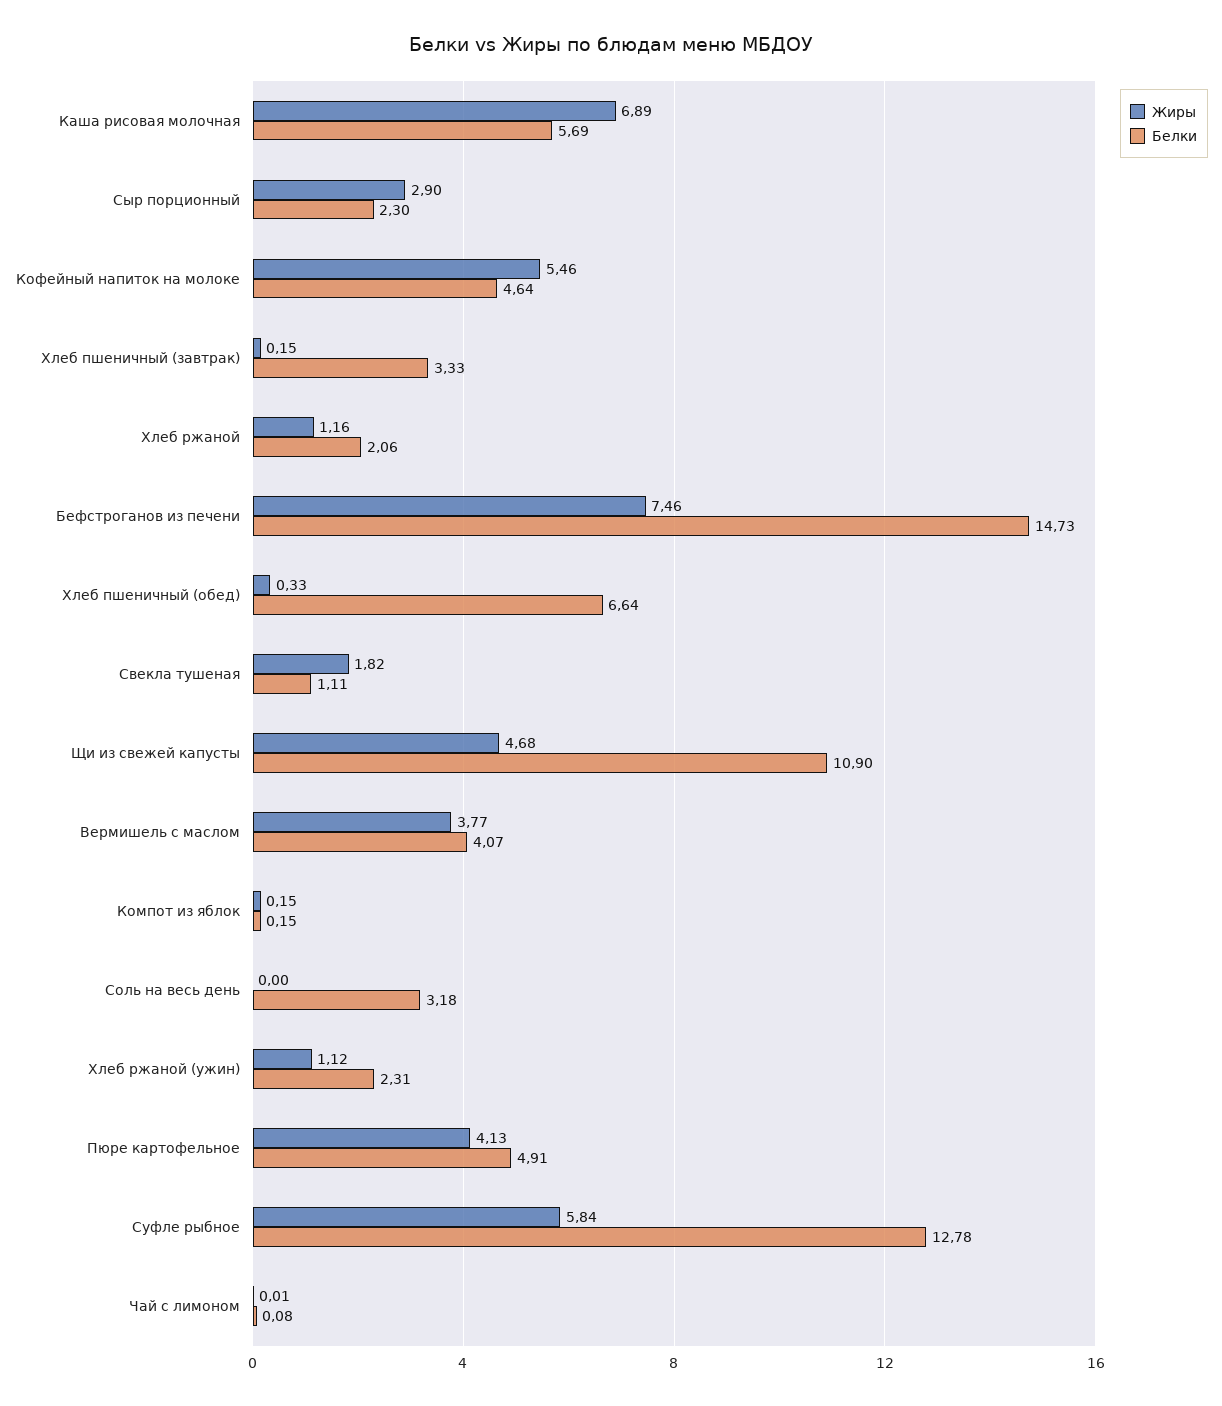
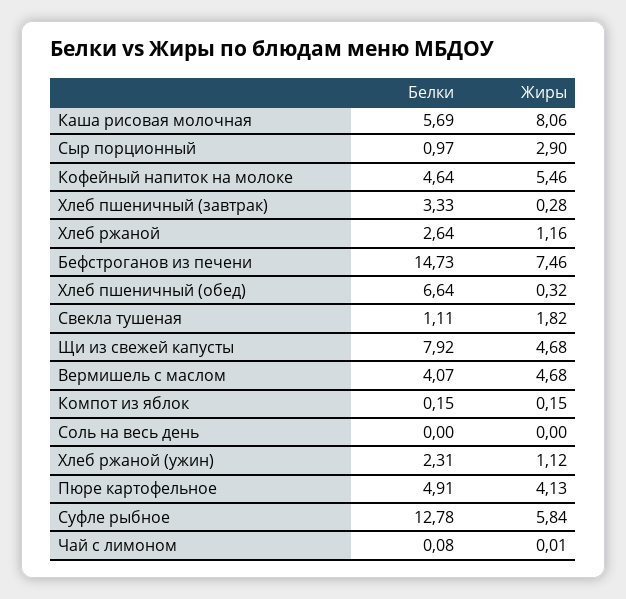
  {
    "Жиры": {
-     "Каша рисовая молочная": 6.89,
+     "Каша рисовая молочная": 8.06,
      "Сыр порционный": 2.9,
      "Кофейный напиток на молоке": 5.46,
-     "Хлеб пшеничный (завтрак)": 0.15,
+     "Хлеб пшеничный (завтрак)": 0.28,
      "Хлеб ржаной": 1.16,
      "Бефстроганов из печени": 7.46,
-     "Хлеб пшеничный (обед)": 0.33,
+     "Хлеб пшеничный (обед)": 0.32,
      "Свекла тушеная": 1.82,
      "Щи из свежей капусты": 4.68,
-     "Вермишель с маслом": 3.77,
+     "Вермишель с маслом": 4.68,
      "Компот из яблок": 0.15,
      "Соль на весь день": 0,
      "Хлеб ржаной (ужин)": 1.12,
      "Пюре картофельное": 4.13,
      "Суфле рыбное": 5.84,
      "Чай с лимоном": 0.01
    },
    "Белки": {
      "Каша рисовая молочная": 5.69,
-     "Сыр порционный": 2.3,
+     "Сыр порционный": 0.97,
      "Кофейный напиток на молоке": 4.64,
      "Хлеб пшеничный (завтрак)": 3.33,
-     "Хлеб ржаной": 2.06,
+     "Хлеб ржаной": 2.64,
      "Бефстроганов из печени": 14.73,
      "Хлеб пшеничный (обед)": 6.64,
      "Свекла тушеная": 1.11,
-     "Щи из свежей капусты": 10.9,
+     "Щи из свежей капусты": 7.92,
      "Вермишель с маслом": 4.07,
      "Компот из яблок": 0.15,
-     "Соль на весь день": 3.18,
+     "Соль на весь день": 0,
      "Хлеб ржаной (ужин)": 2.31,
      "Пюре картофельное": 4.91,
      "Суфле рыбное": 12.78,
      "Чай с лимоном": 0.08
    }
  }

